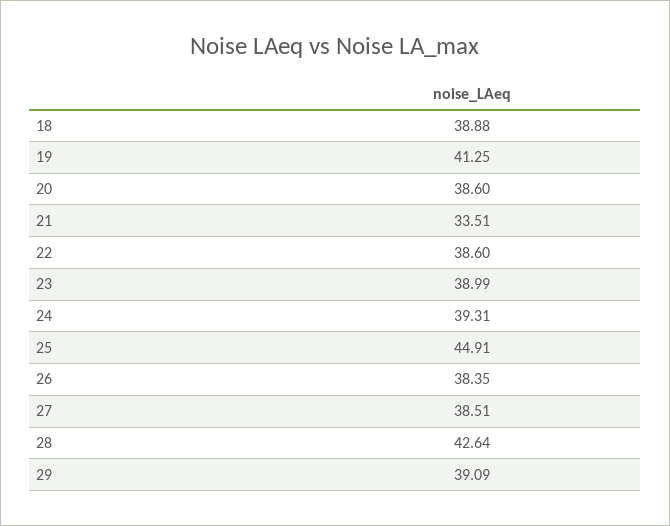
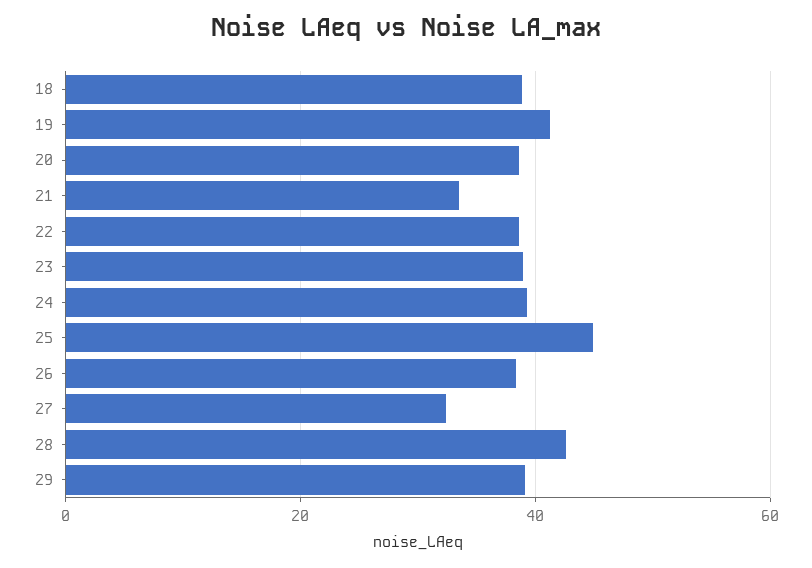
  {
    "18": 38.88,
    "19": 41.25,
    "20": 38.6,
    "21": 33.51,
    "22": 38.6,
    "23": 38.99,
    "24": 39.31,
    "25": 44.91,
    "26": 38.35,
-   "27": 38.51,
+   "27": 32,
    "28": 42.64,
    "29": 39.09
  }

